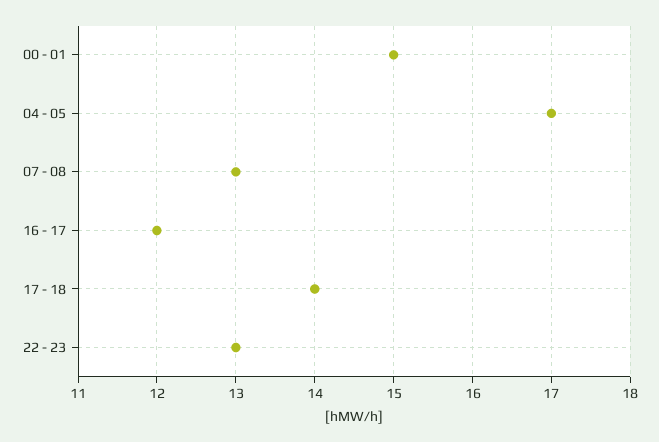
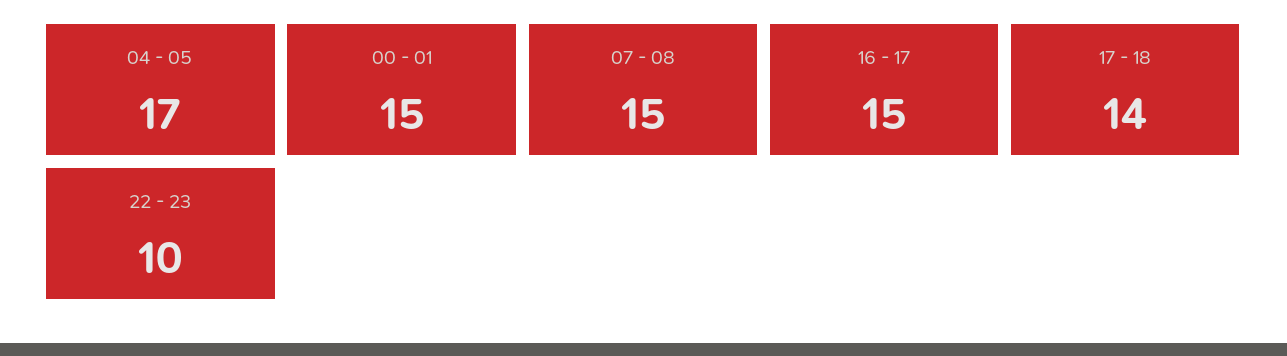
  {
    "00 - 01": 15,
    "04 - 05": 17,
-   "07 - 08": 13,
+   "07 - 08": 15,
-   "16 - 17": 12,
+   "16 - 17": 15,
    "17 - 18": 14,
-   "22 - 23": 13
+   "22 - 23": 10
  }

